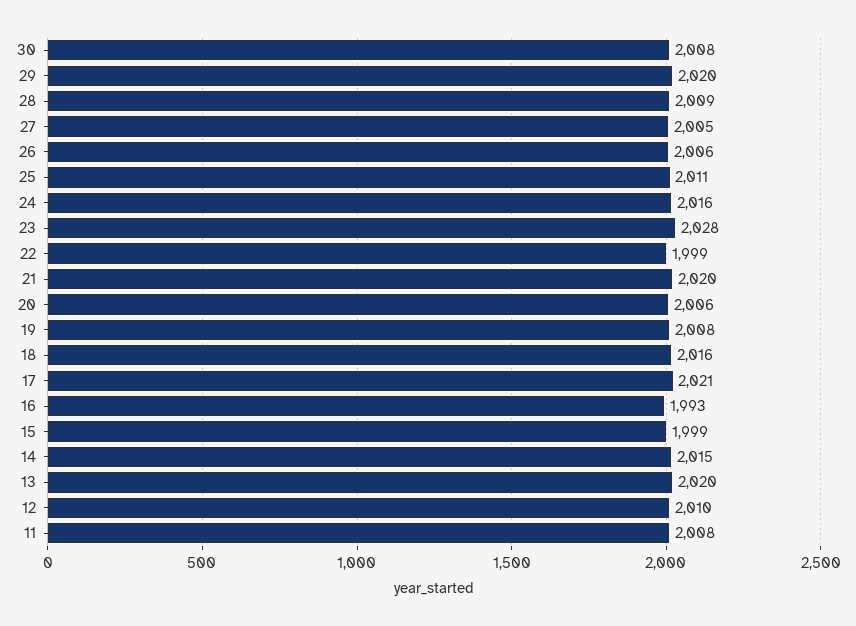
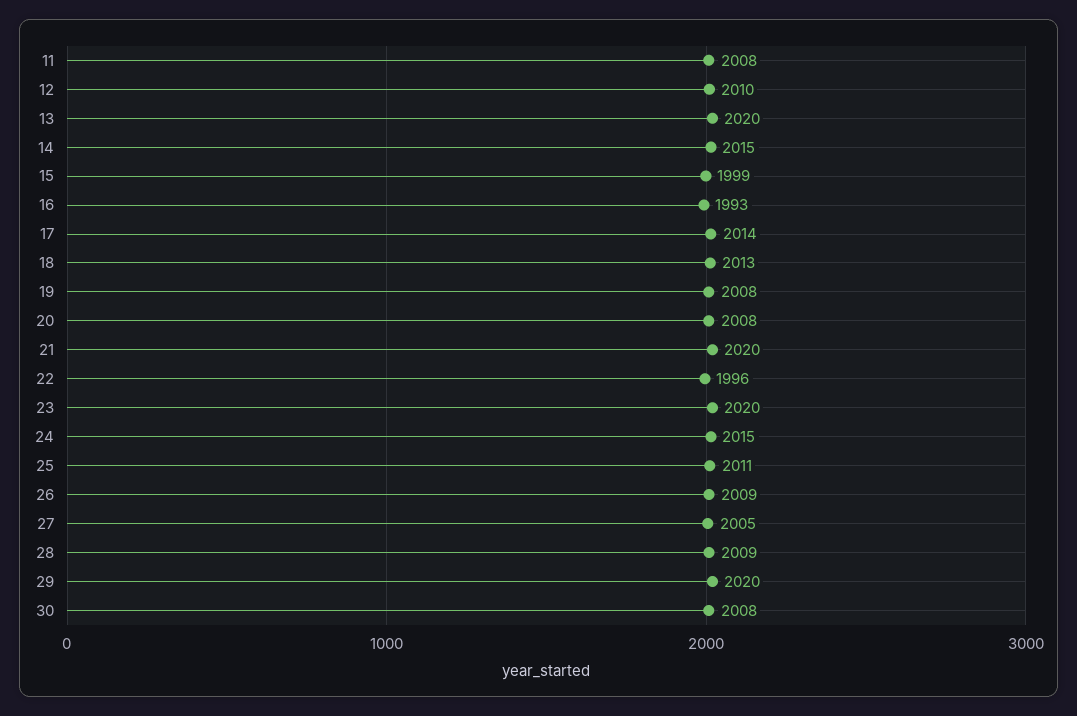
  {
    "30": 2008,
    "29": 2020,
    "28": 2009,
    "27": 2005,
-   "26": 2006,
+   "26": 2009,
    "25": 2011,
-   "24": 2016,
+   "24": 2015,
-   "23": 2028,
+   "23": 2020,
-   "22": 1999,
+   "22": 1996,
    "21": 2020,
-   "20": 2006,
+   "20": 2008,
    "19": 2008,
-   "18": 2016,
+   "18": 2013,
-   "17": 2021,
+   "17": 2014,
    "16": 1993,
    "15": 1999,
    "14": 2015,
    "13": 2020,
    "12": 2010,
    "11": 2008
  }

